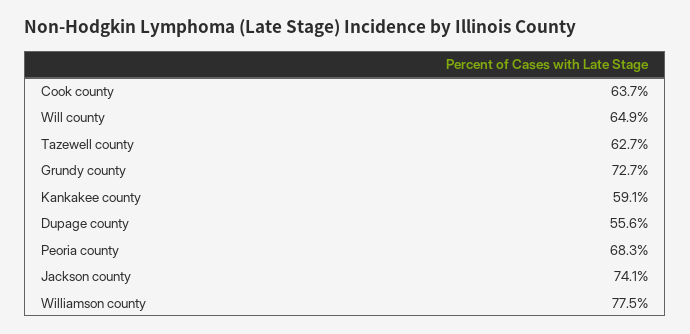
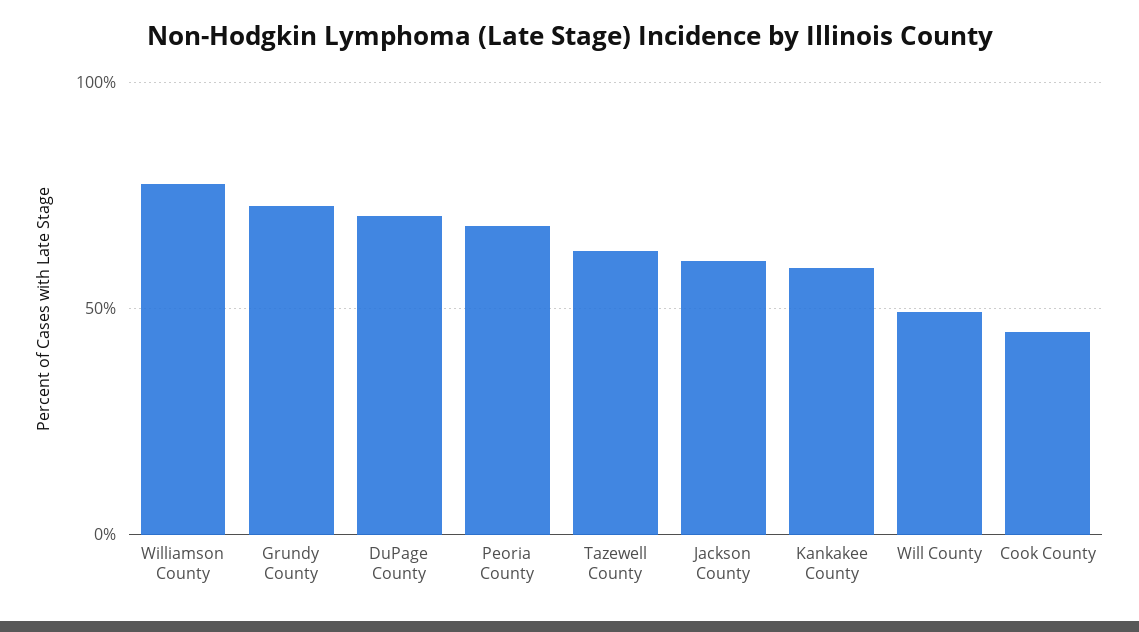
  {
-   "Cook county": 63.7,
+   "Cook county": 45,
-   "Will county": 64.9,
+   "Will county": 50,
    "Tazewell county": 62.7,
    "Grundy county": 72.7,
    "Kankakee county": 59.1,
-   "Dupage county": 55.6,
+   "Dupage county": 70,
    "Peoria county": 68.3,
-   "Jackson county": 74.1,
+   "Jackson county": 60,
    "Williamson county": 77.5
  }

